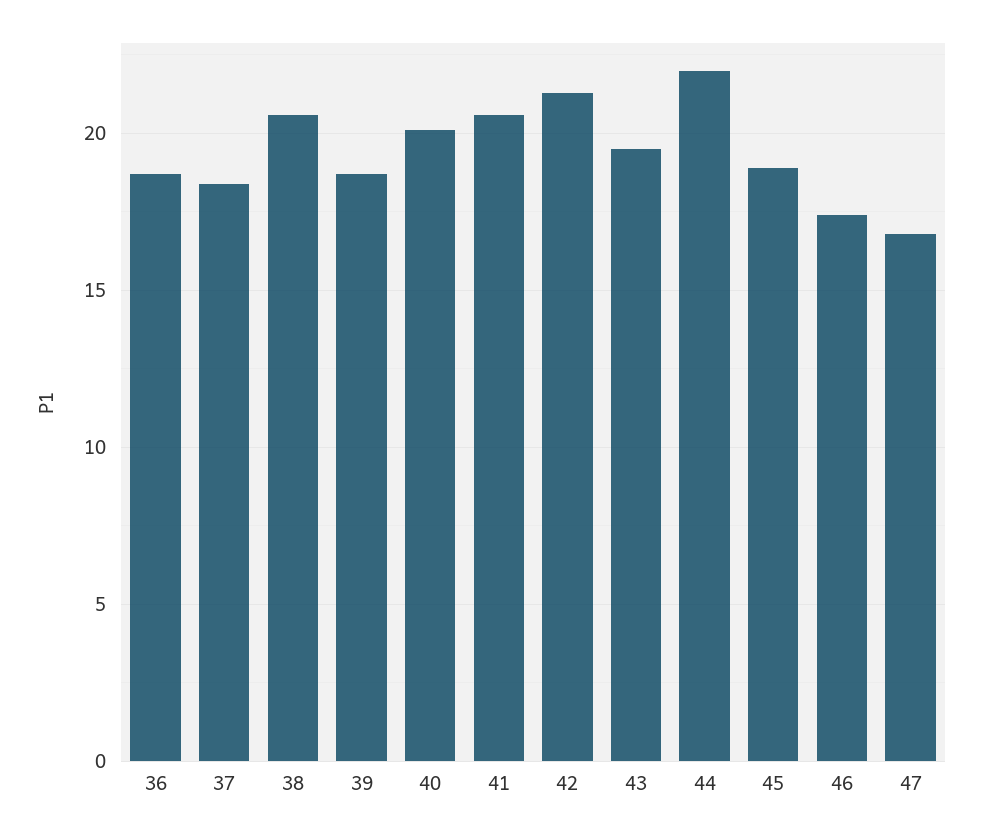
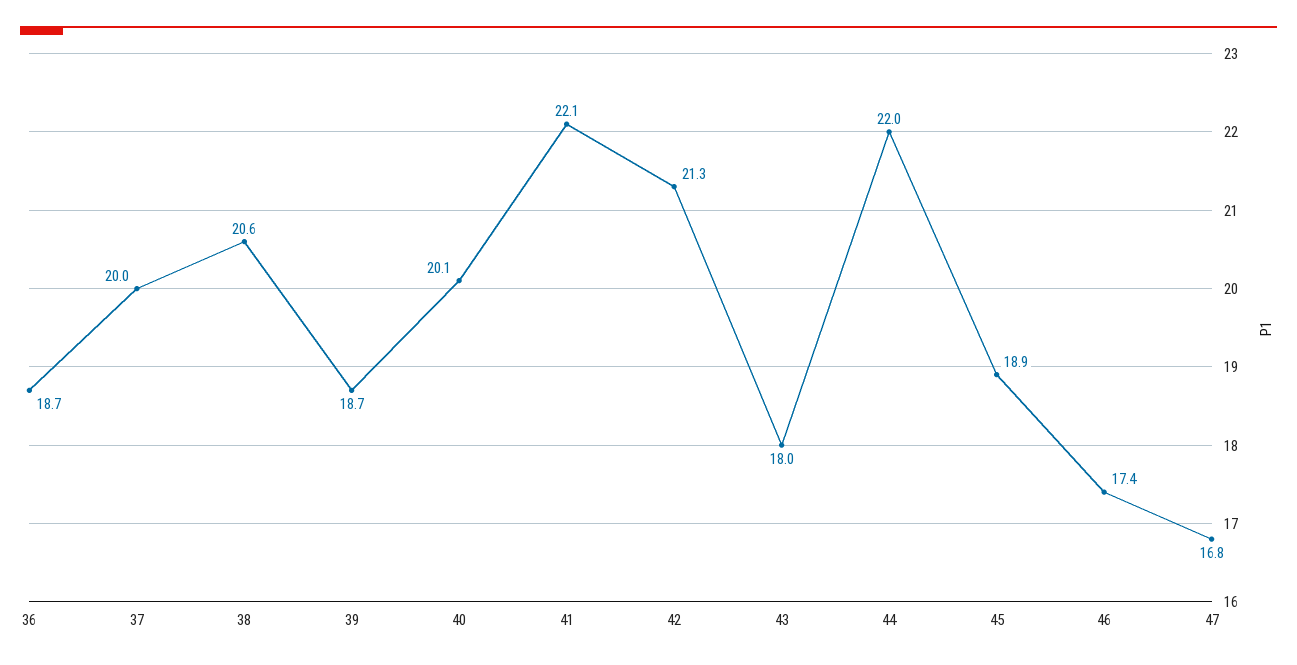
  {
    "36": 18.7,
-   "37": 18.5,
+   "37": 20,
    "38": 20.6,
    "39": 18.7,
    "40": 20.1,
-   "41": 20.5,
+   "41": 22.1,
    "42": 21.3,
-   "43": 19.5,
+   "43": 18,
    "44": 22,
    "45": 18.9,
    "46": 17.4,
    "47": 16.8
  }

